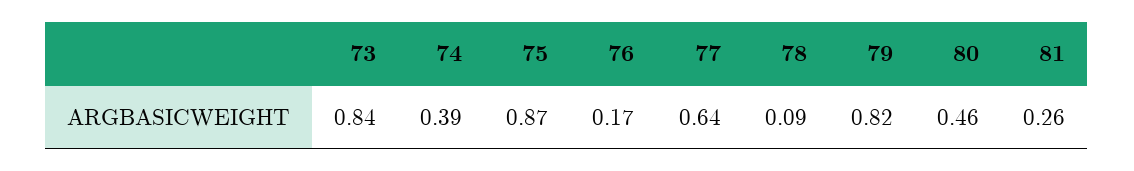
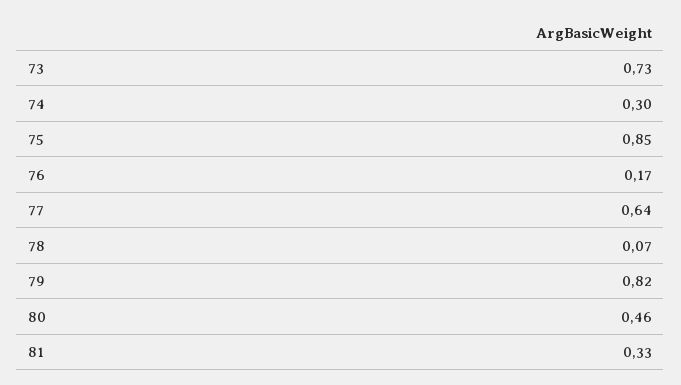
  {
-   "73": 0.84,
+   "73": 0.73,
-   "74": 0.39,
+   "74": 0.3,
-   "75": 0.87,
+   "75": 0.85,
    "76": 0.17,
    "77": 0.64,
-   "78": 0.09,
+   "78": 0.07,
    "79": 0.82,
    "80": 0.46,
-   "81": 0.26
+   "81": 0.33
  }

